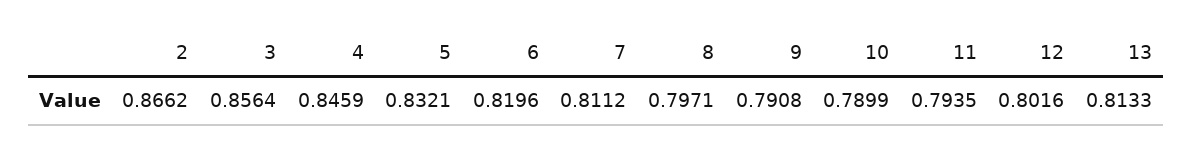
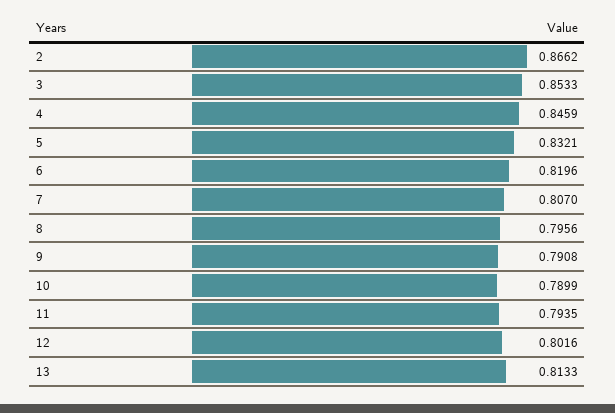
  {
    "2": 0.8662,
-   "3": 0.8564,
+   "3": 0.8533,
    "4": 0.8459,
    "5": 0.8321,
    "6": 0.8196,
-   "7": 0.8112,
+   "7": 0.807,
-   "8": 0.7971,
+   "8": 0.7956,
    "9": 0.7908,
    "10": 0.7899,
    "11": 0.7935,
    "12": 0.8016,
    "13": 0.8133
  }

